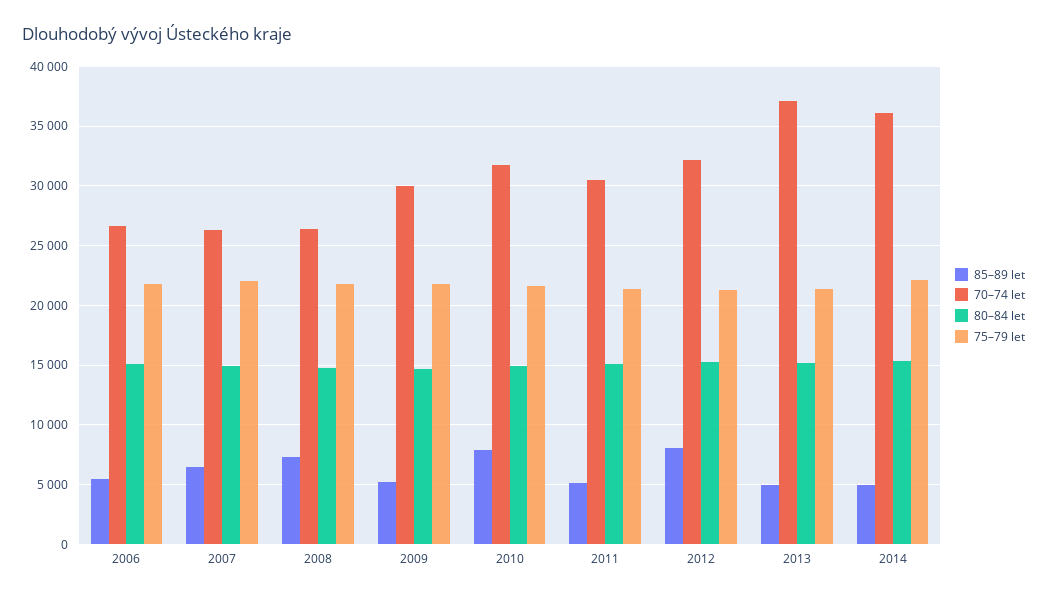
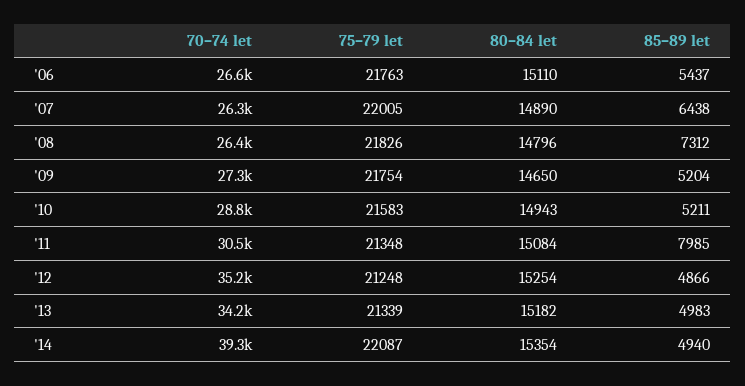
  {
    "85–89 let": {
      "2006": 5437,
      "2007": 6438,
      "2008": 7312,
      "2009": 5204,
-     "2010": 8000,
+     "2010": 5211,
-     "2011": 5000,
+     "2011": 7985,
-     "2012": 8000,
+     "2012": 4866,
      "2013": 4983,
      "2014": 4940
    },
    "70–74 let": {
      "2006": 26600,
      "2007": 26300,
      "2008": 26400,
-     "2009": 30000,
+     "2009": 27300,
-     "2010": 32000,
+     "2010": 28800,
      "2011": 30500,
-     "2012": 32000,
+     "2012": 35200,
-     "2013": 37000,
+     "2013": 34200,
-     "2014": 36000
+     "2014": 39300
    },
    "80–84 let": {
      "2006": 15110,
      "2007": 14890,
      "2008": 14796,
      "2009": 14650,
      "2010": 14943,
      "2011": 15084,
      "2012": 15254,
      "2013": 15182,
      "2014": 15354
    },
    "75–79 let": {
      "2006": 21763,
      "2007": 22005,
      "2008": 21826,
      "2009": 21754,
      "2010": 21583,
      "2011": 21348,
      "2012": 21248,
      "2013": 21339,
      "2014": 22087
    }
  }

